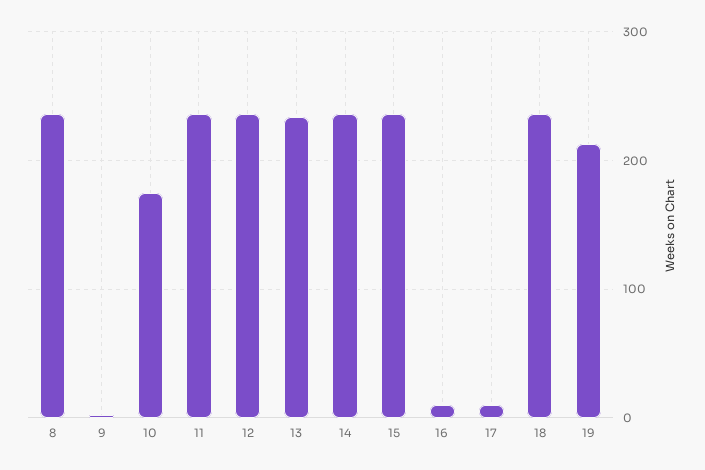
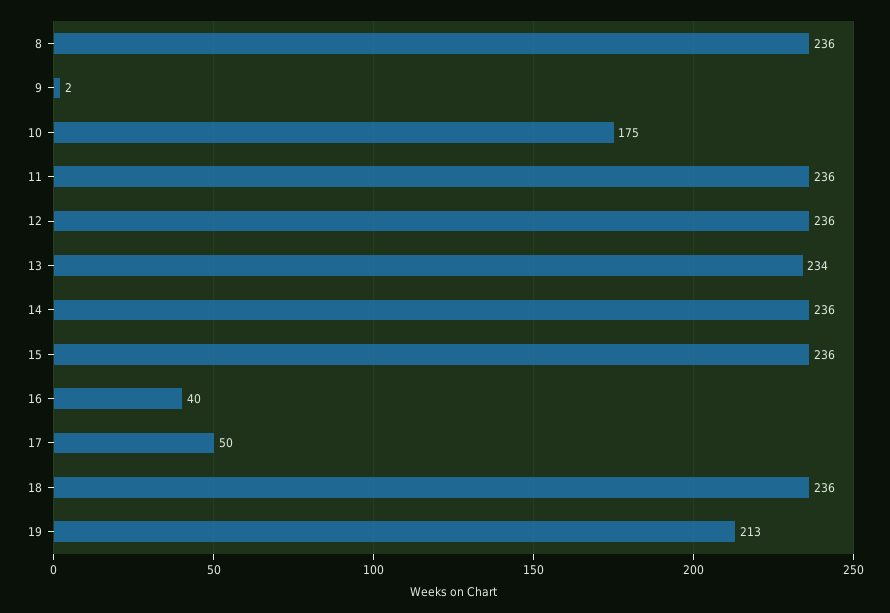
  {
    "8": 236,
    "9": 2,
    "10": 175,
    "11": 236,
    "12": 236,
    "13": 234,
    "14": 236,
    "15": 236,
-   "16": 10,
+   "16": 40,
-   "17": 10,
+   "17": 50,
    "18": 236,
    "19": 213
  }

